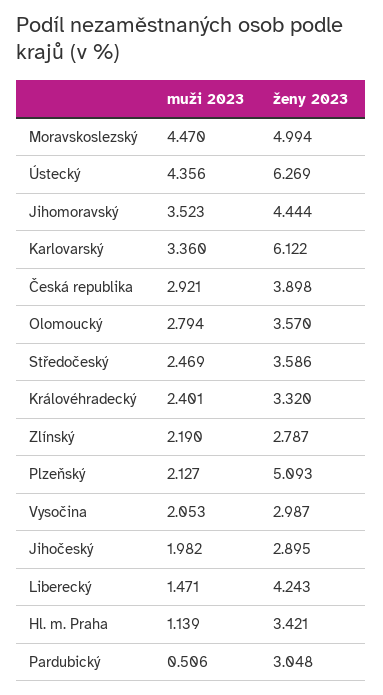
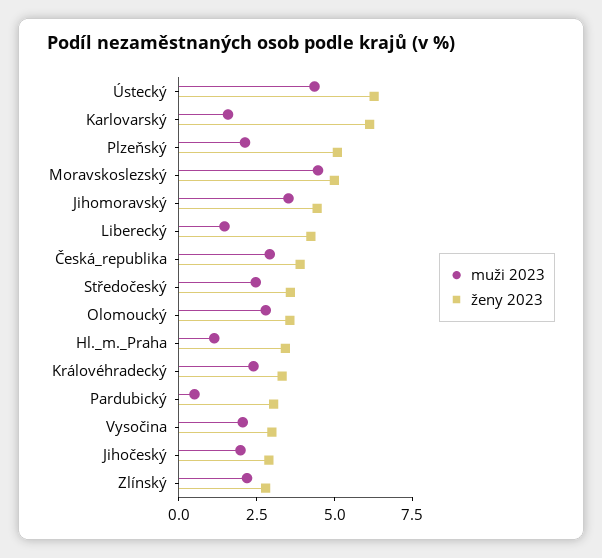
  {
    "muži 2023": {
      "Moravskoslezský": 4.47,
      "Ústecký": 4.356,
      "Jihomoravský": 3.523,
-     "Karlovarský": 3.36,
+     "Karlovarský": 1.5,
      "Česká republika": 2.921,
      "Olomoucký": 2.794,
      "Středočeský": 2.469,
      "Královéhradecký": 2.401,
      "Zlínský": 2.19,
      "Plzeňský": 2.127,
      "Vysočina": 2.053,
      "Jihočeský": 1.982,
      "Liberecký": 1.471,
      "Hl. m. Praha": 1.139,
      "Pardubický": 0.506
    },
    "ženy 2023": {
      "Moravskoslezský": 4.994,
      "Ústecký": 6.269,
      "Jihomoravský": 4.444,
      "Karlovarský": 6.122,
      "Česká republika": 3.898,
      "Olomoucký": 3.57,
      "Středočeský": 3.586,
      "Královéhradecký": 3.32,
      "Zlínský": 2.787,
      "Plzeňský": 5.093,
      "Vysočina": 2.987,
      "Jihočeský": 2.895,
      "Liberecký": 4.243,
      "Hl. m. Praha": 3.421,
      "Pardubický": 3.048
    }
  }

